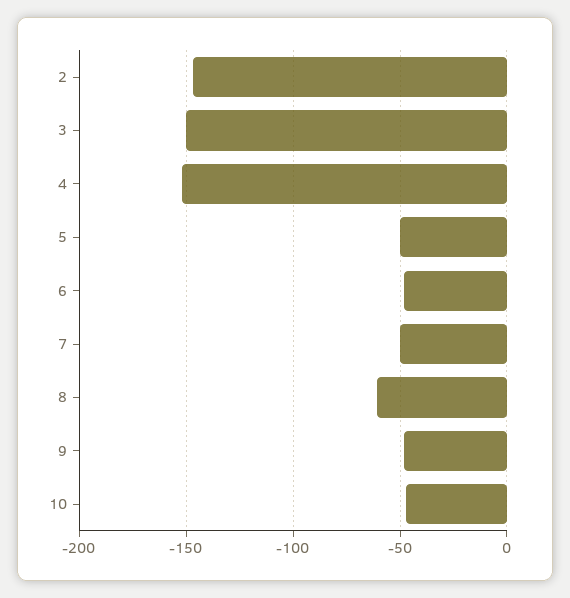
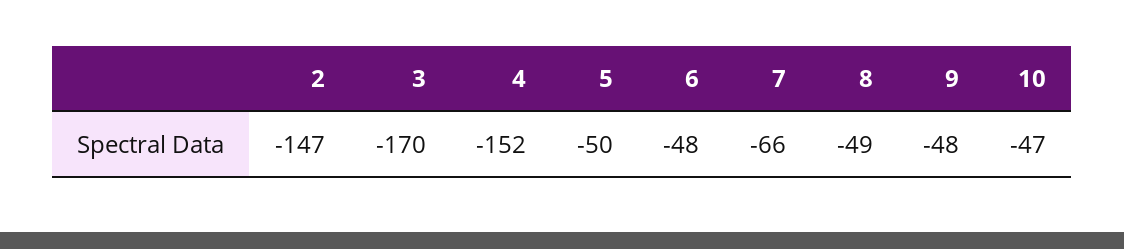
  {
    "2": -147,
-   "3": -150,
+   "3": -170,
    "4": -152,
    "5": -50,
    "6": -48,
-   "7": -50,
+   "7": -66,
-   "8": -60,
+   "8": -49,
    "9": -48,
    "10": -47
  }

